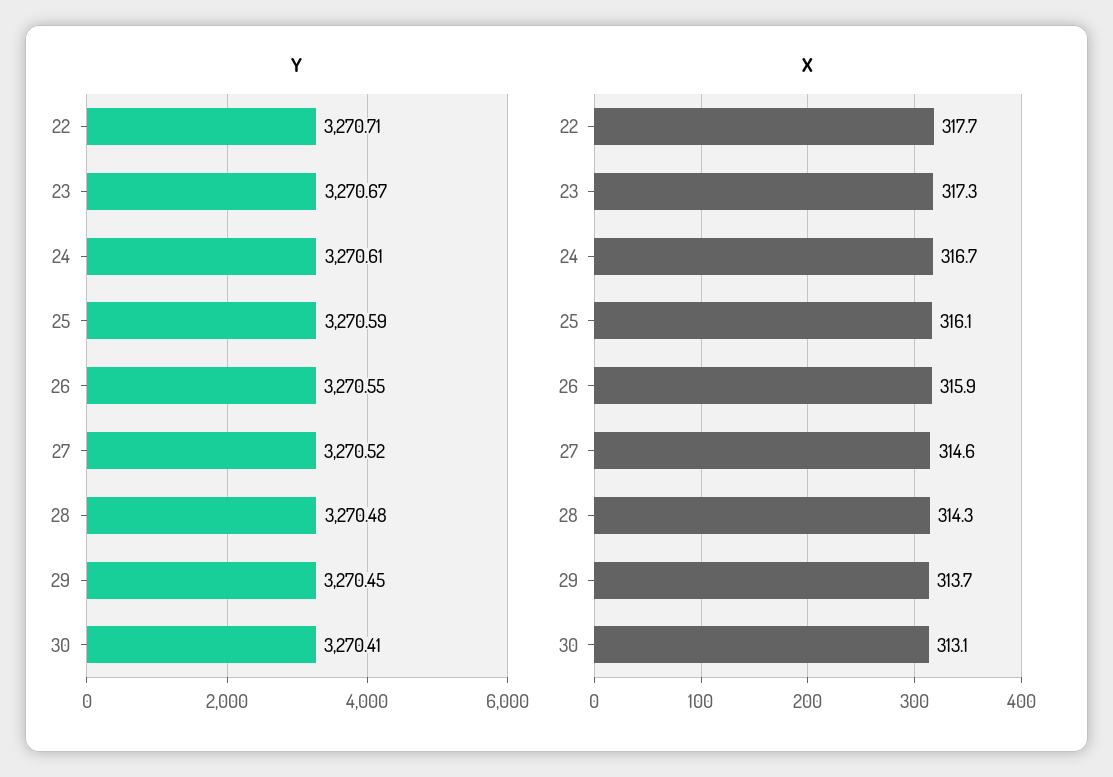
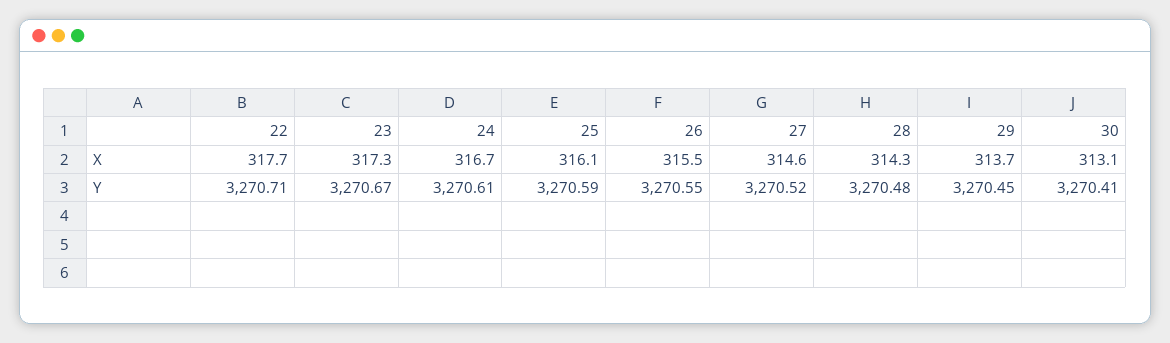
  {
    "Y": {
      "22": 3270.71,
      "23": 3270.67,
      "24": 3270.61,
      "25": 3270.59,
      "26": 3270.55,
      "27": 3270.52,
      "28": 3270.48,
      "29": 3270.45,
      "30": 3270.41
    },
    "X": {
      "22": 317.7,
      "23": 317.3,
      "24": 316.7,
      "25": 316.1,
-     "26": 315.9,
+     "26": 315.5,
      "27": 314.6,
      "28": 314.3,
      "29": 313.7,
      "30": 313.1
    }
  }

